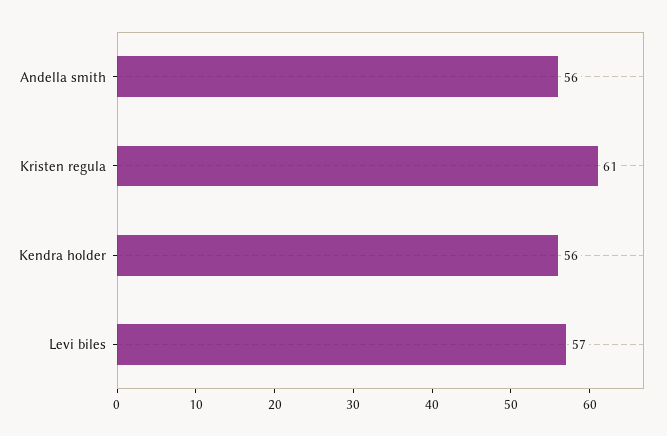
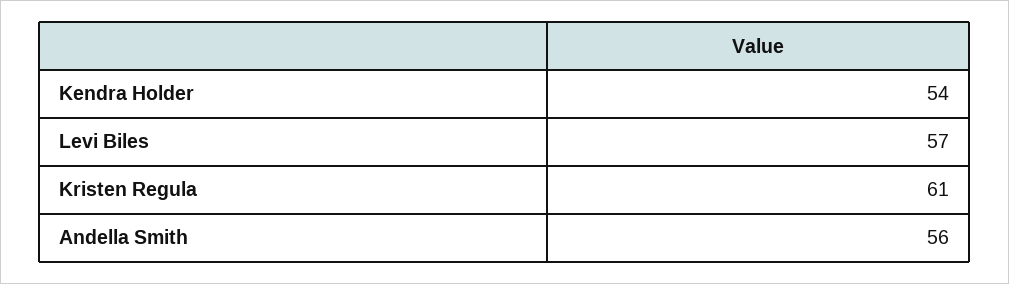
  {
    "Andella smith": 56,
    "Kristen regula": 61,
-   "Kendra holder": 56,
+   "Kendra holder": 54,
    "Levi biles": 57
  }

